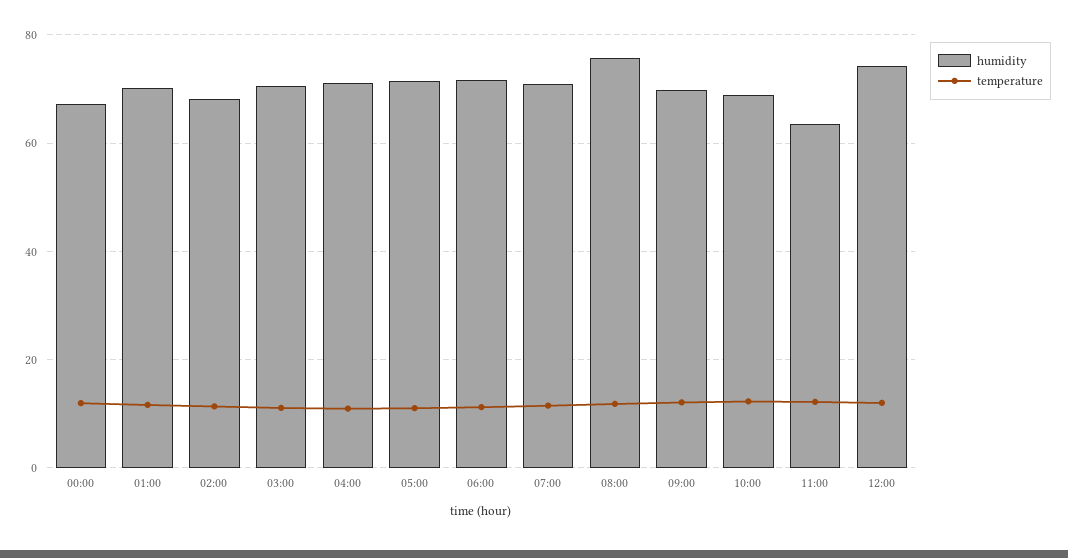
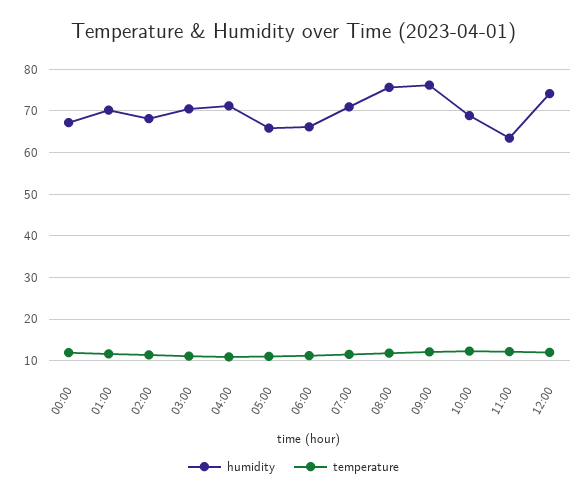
  {
    "humidity": {
      "00:00": 68,
      "01:00": 70,
      "02:00": 68,
      "03:00": 70,
      "04:00": 72,
-     "05:00": 72,
+     "05:00": 66,
-     "06:00": 72,
+     "06:00": 66,
      "07:00": 72,
      "08:00": 76,
-     "09:00": 70,
+     "09:00": 76,
      "10:00": 68,
      "11:00": 64,
      "12:00": 74
    },
    "temperature": {
      "00:00": 12,
      "01:00": 12,
      "02:00": 12,
      "03:00": 12,
      "04:00": 10,
      "05:00": 12,
      "06:00": 12,
      "07:00": 12,
      "08:00": 12,
      "09:00": 12,
      "10:00": 12,
      "11:00": 12,
      "12:00": 12
    }
  }

